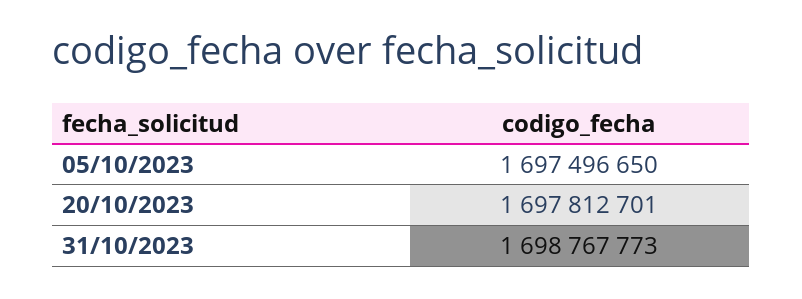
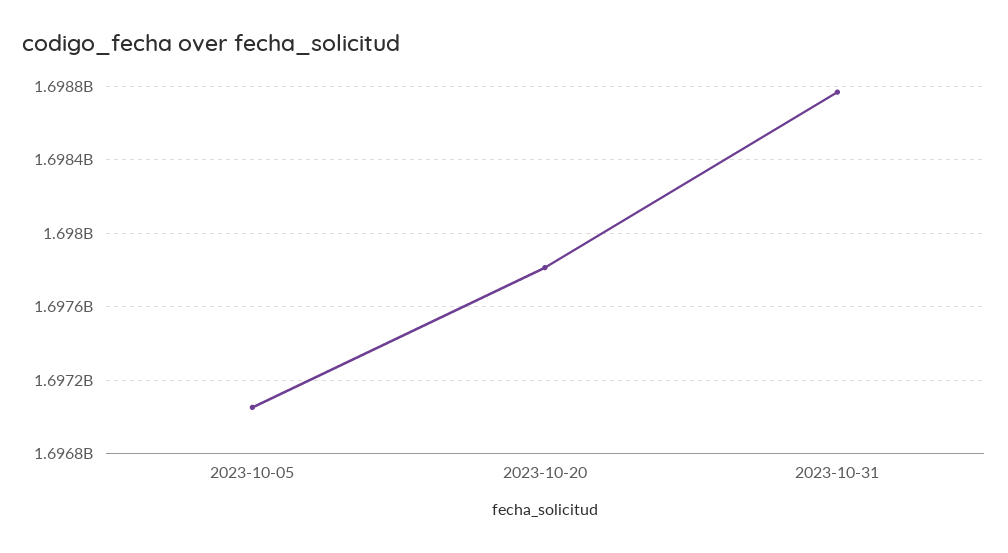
  {
-   "05/10/2023": 1697496650,
+   "05/10/2023": 1697050000,
    "20/10/2023": 1697812701,
    "31/10/2023": 1698767773
  }

